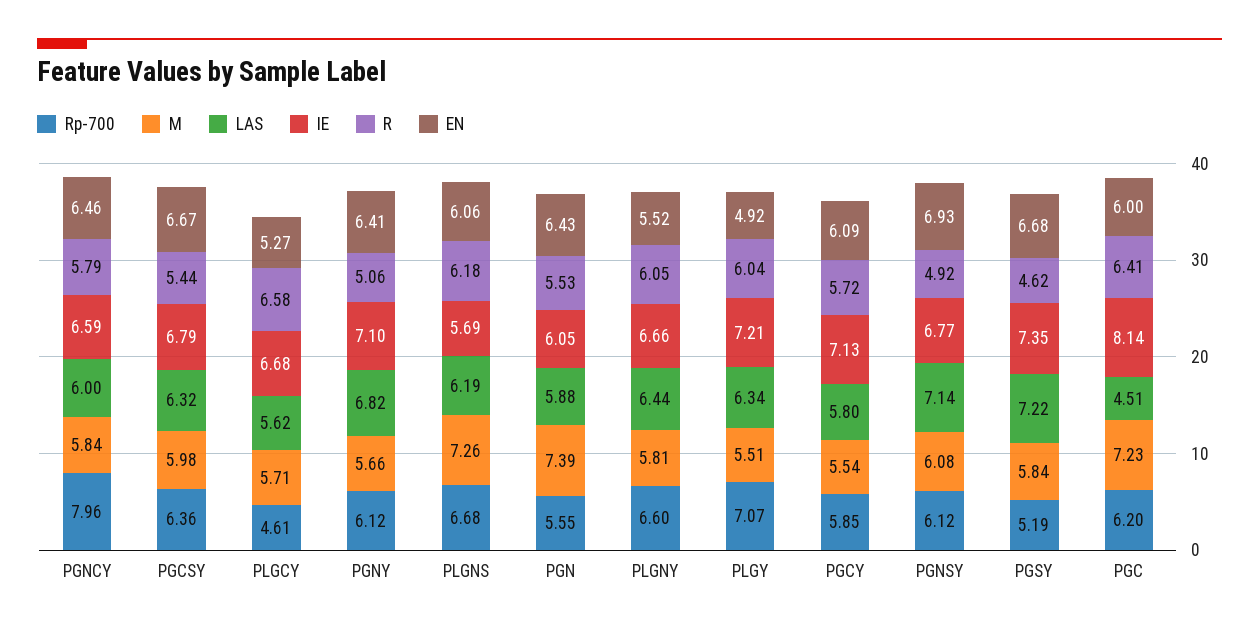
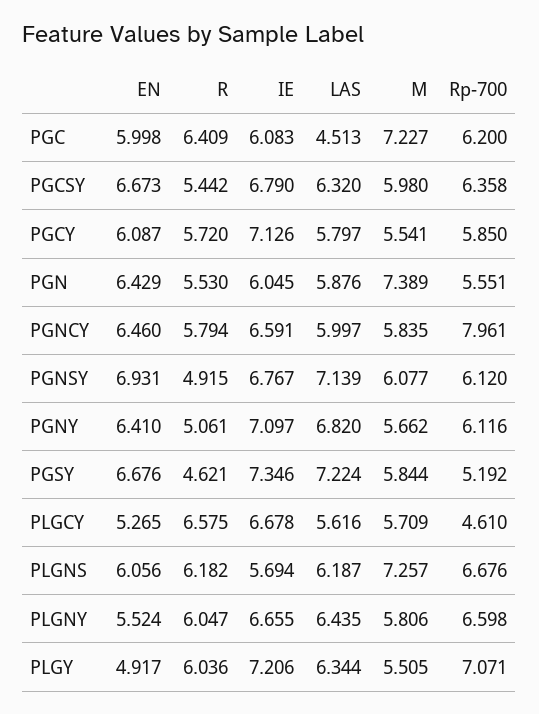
  {
    "Rp-700": {
      "PGNCY": 7.961,
      "PGCSY": 6.358,
      "PLGCY": 4.61,
      "PGNY": 6.116,
      "PLGNS": 6.676,
      "PGN": 5.551,
      "PLGNY": 6.598,
      "PLGY": 7.071,
      "PGCY": 5.85,
      "PGNSY": 6.12,
      "PGSY": 5.192,
      "PGC": 6.2
    },
    "M": {
      "PGNCY": 5.835,
      "PGCSY": 5.98,
      "PLGCY": 5.709,
      "PGNY": 5.662,
      "PLGNS": 7.257,
      "PGN": 7.389,
      "PLGNY": 5.806,
      "PLGY": 5.505,
      "PGCY": 5.541,
      "PGNSY": 6.077,
      "PGSY": 5.844,
      "PGC": 7.227
    },
    "LAS": {
      "PGNCY": 5.997,
      "PGCSY": 6.32,
      "PLGCY": 5.616,
      "PGNY": 6.82,
      "PLGNS": 6.187,
      "PGN": 5.876,
      "PLGNY": 6.435,
      "PLGY": 6.344,
      "PGCY": 5.797,
      "PGNSY": 7.139,
      "PGSY": 7.224,
      "PGC": 4.513
    },
    "IE": {
      "PGNCY": 6.591,
      "PGCSY": 6.79,
      "PLGCY": 6.678,
      "PGNY": 7.097,
      "PLGNS": 5.694,
      "PGN": 6.045,
      "PLGNY": 6.655,
      "PLGY": 7.206,
      "PGCY": 7.126,
      "PGNSY": 6.767,
      "PGSY": 7.346,
-     "PGC": 8.14
+     "PGC": 6.083
    },
    "R": {
      "PGNCY": 5.794,
      "PGCSY": 5.442,
      "PLGCY": 6.575,
      "PGNY": 5.061,
      "PLGNS": 6.182,
      "PGN": 5.53,
      "PLGNY": 6.047,
      "PLGY": 6.036,
      "PGCY": 5.72,
      "PGNSY": 4.915,
      "PGSY": 4.621,
      "PGC": 6.409
    },
    "EN": {
      "PGNCY": 6.46,
      "PGCSY": 6.673,
      "PLGCY": 5.265,
      "PGNY": 6.41,
      "PLGNS": 6.056,
      "PGN": 6.429,
      "PLGNY": 5.524,
      "PLGY": 4.917,
      "PGCY": 6.087,
      "PGNSY": 6.931,
      "PGSY": 6.676,
      "PGC": 5.998
    }
  }

